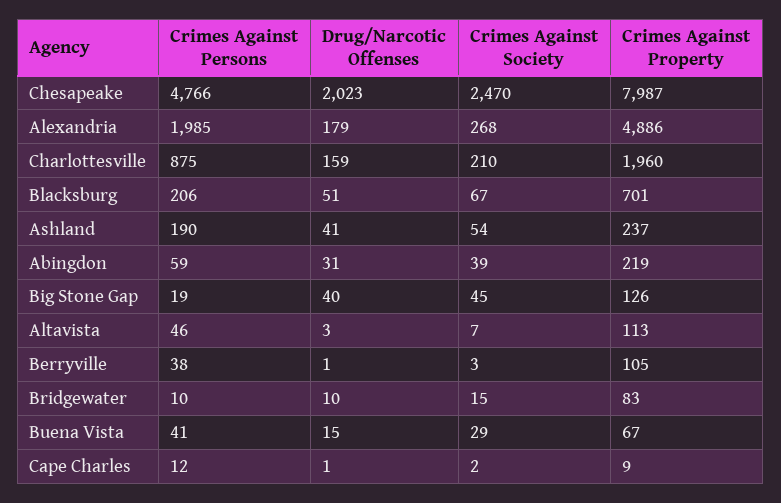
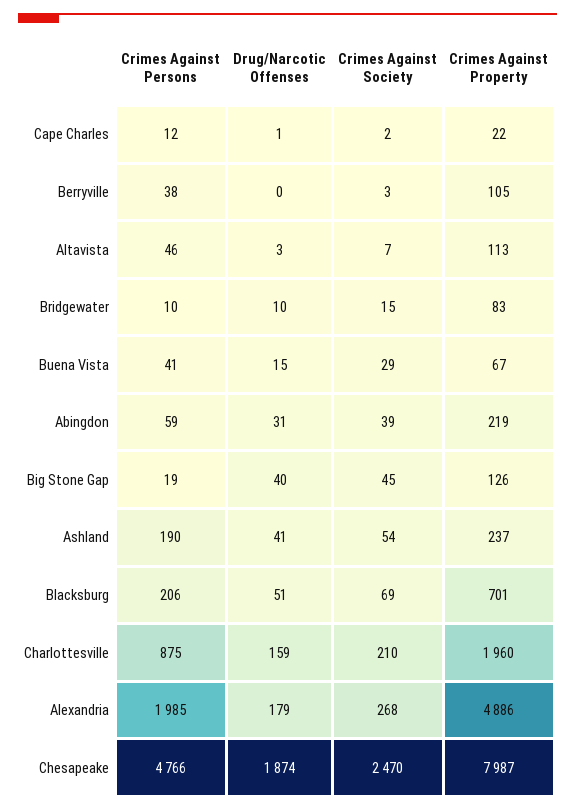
  {
    "Crimes Against Persons": {
      "Chesapeake": 4766,
      "Alexandria": 1985,
      "Charlottesville": 875,
      "Blacksburg": 206,
      "Ashland": 190,
      "Abingdon": 59,
      "Big Stone Gap": 19,
      "Altavista": 46,
      "Berryville": 38,
      "Bridgewater": 10,
      "Buena Vista": 41,
      "Cape Charles": 12
    },
    "Drug/Narcotic Offenses": {
-     "Chesapeake": 2023,
+     "Chesapeake": 1874,
      "Alexandria": 179,
      "Charlottesville": 159,
      "Blacksburg": 51,
      "Ashland": 41,
      "Abingdon": 31,
      "Big Stone Gap": 40,
      "Altavista": 3,
-     "Berryville": 1,
+     "Berryville": 0,
      "Bridgewater": 10,
      "Buena Vista": 15,
      "Cape Charles": 1
    },
    "Crimes Against Society": {
      "Chesapeake": 2470,
      "Alexandria": 268,
      "Charlottesville": 210,
-     "Blacksburg": 67,
+     "Blacksburg": 69,
      "Ashland": 54,
      "Abingdon": 39,
      "Big Stone Gap": 45,
      "Altavista": 7,
      "Berryville": 3,
      "Bridgewater": 15,
      "Buena Vista": 29,
      "Cape Charles": 2
    },
    "Crimes Against Property": {
      "Chesapeake": 7987,
      "Alexandria": 4886,
      "Charlottesville": 1960,
      "Blacksburg": 701,
      "Ashland": 237,
      "Abingdon": 219,
      "Big Stone Gap": 126,
      "Altavista": 113,
      "Berryville": 105,
      "Bridgewater": 83,
      "Buena Vista": 67,
-     "Cape Charles": 9
+     "Cape Charles": 22
    }
  }

